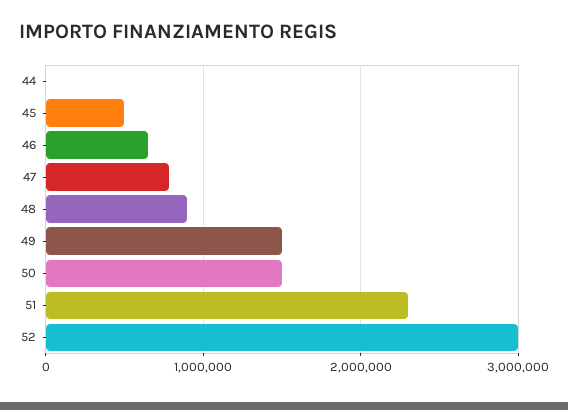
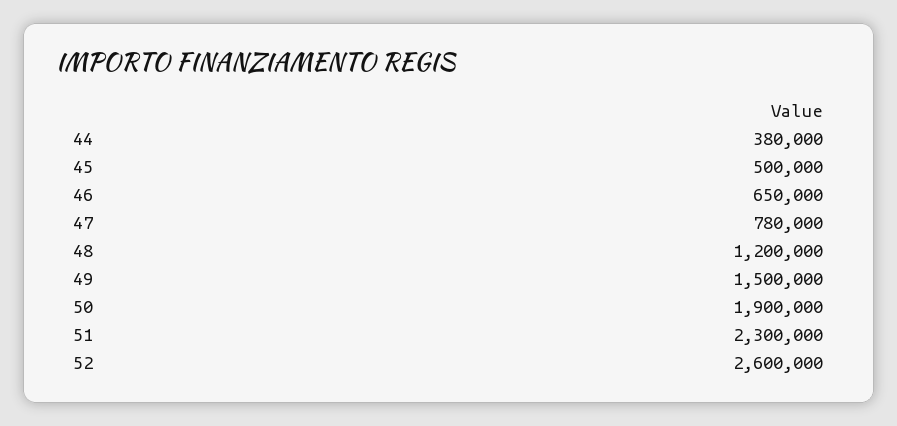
  {
-   "44": 0,
+   "44": 380000,
    "45": 500000,
    "46": 650000,
    "47": 780000,
-   "48": 900000,
+   "48": 1200000,
    "49": 1500000,
-   "50": 1500000,
+   "50": 1900000,
    "51": 2300000,
-   "52": 3000000
+   "52": 2600000
  }

